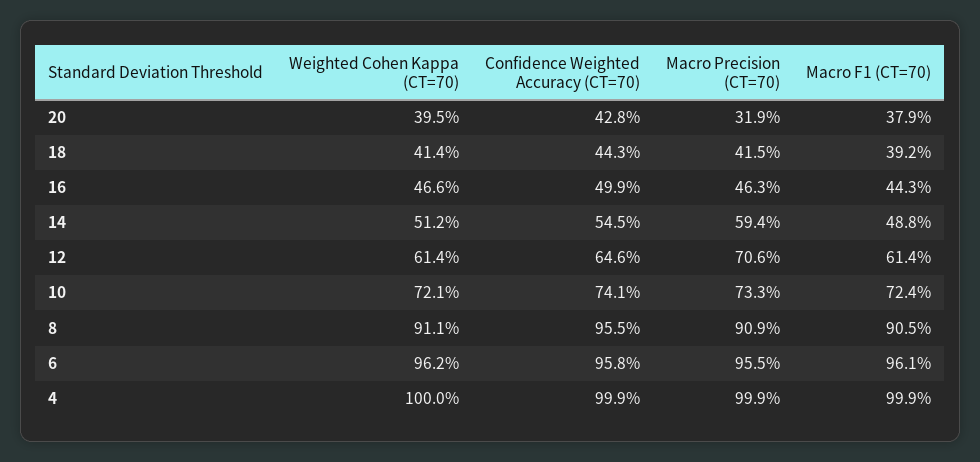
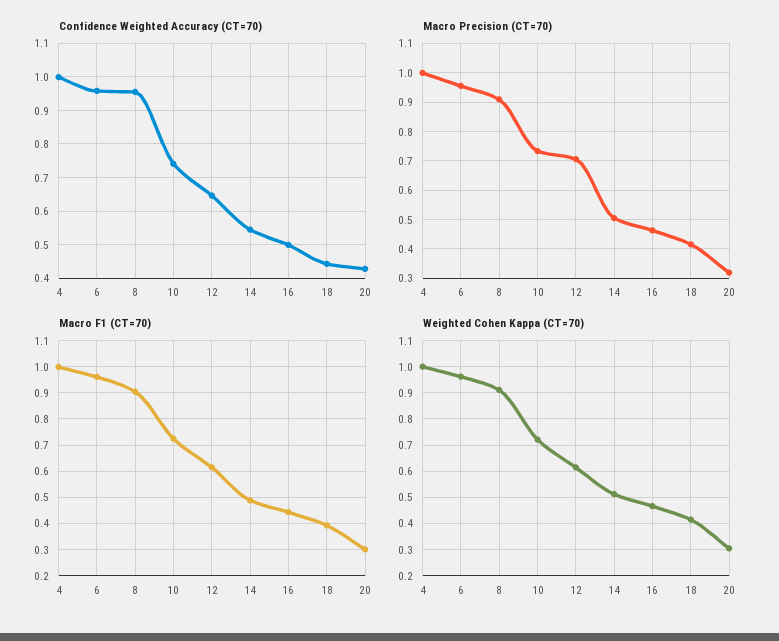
  {
    "Weighted Cohen Kappa (CT=70)": {
-     "20": 0.395,
+     "20": 0.3,
      "18": 0.414,
      "16": 0.466,
      "14": 0.512,
      "12": 0.614,
      "10": 0.721,
      "8": 0.911,
      "6": 0.962,
      "4": 1
    },
    "Confidence Weighted Accuracy (CT=70)": {
      "20": 0.428,
      "18": 0.443,
      "16": 0.499,
      "14": 0.545,
      "12": 0.646,
      "10": 0.741,
      "8": 0.955,
      "6": 0.958,
      "4": 0.999
    },
    "Macro Precision (CT=70)": {
      "20": 0.319,
      "18": 0.415,
      "16": 0.463,
-     "14": 0.594,
+     "14": 0.5,
      "12": 0.706,
      "10": 0.733,
      "8": 0.909,
      "6": 0.955,
      "4": 0.999
    },
    "Macro F1 (CT=70)": {
-     "20": 0.379,
+     "20": 0.3,
      "18": 0.392,
      "16": 0.443,
      "14": 0.488,
      "12": 0.614,
      "10": 0.724,
      "8": 0.905,
      "6": 0.961,
      "4": 0.999
    }
  }

